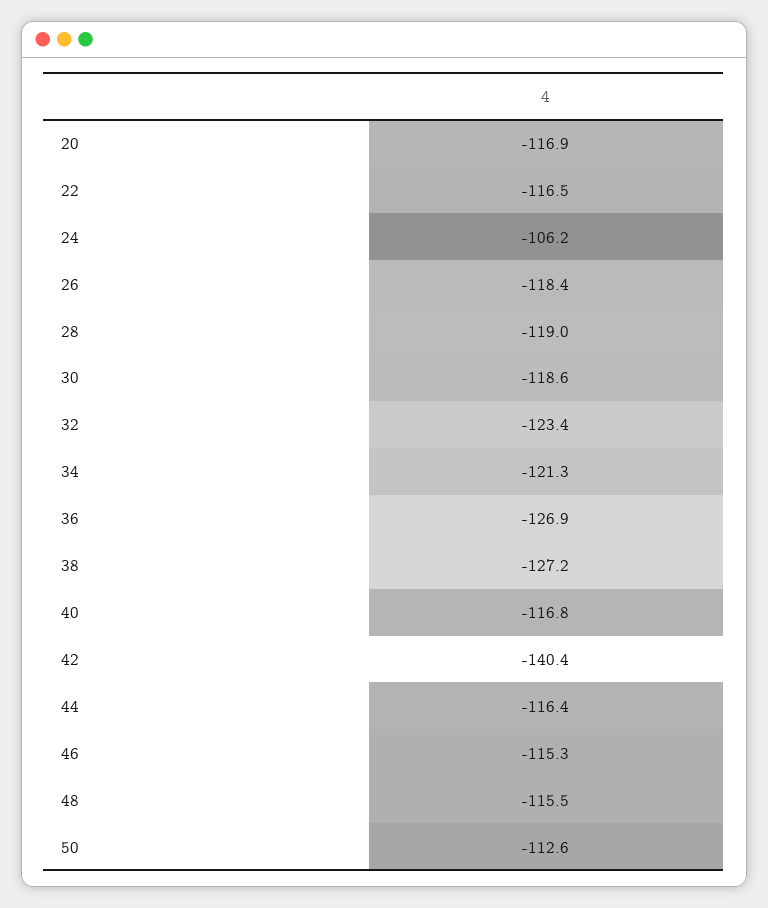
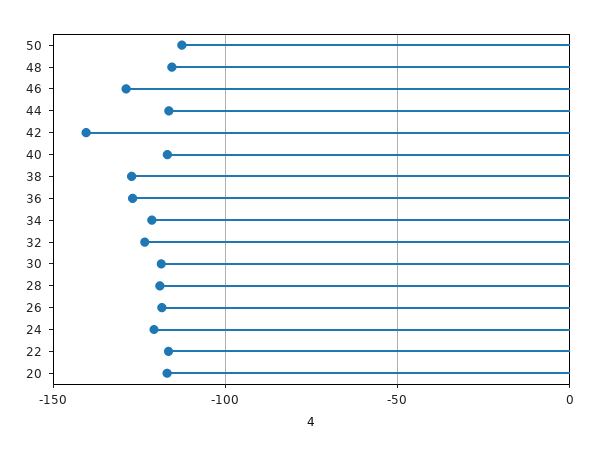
  {
    "20": -116.9,
    "22": -116.5,
-   "24": -106.2,
+   "24": -120,
    "26": -118.4,
    "28": -119,
    "30": -118.6,
    "32": -123.4,
    "34": -121.3,
    "36": -126.9,
    "38": -127.2,
    "40": -116.8,
    "42": -140.4,
    "44": -116.4,
-   "46": -115.3,
+   "46": -130,
    "48": -115.5,
    "50": -112.6
  }

